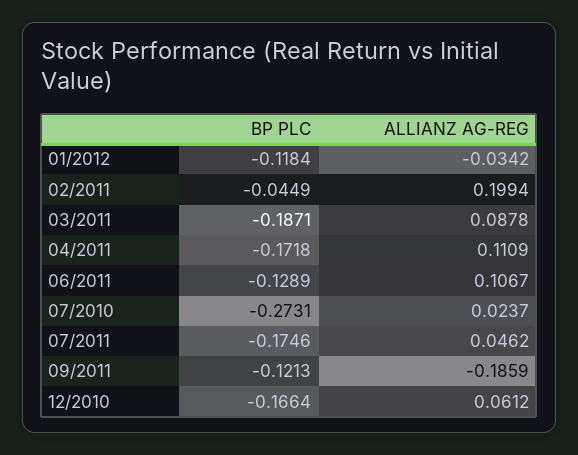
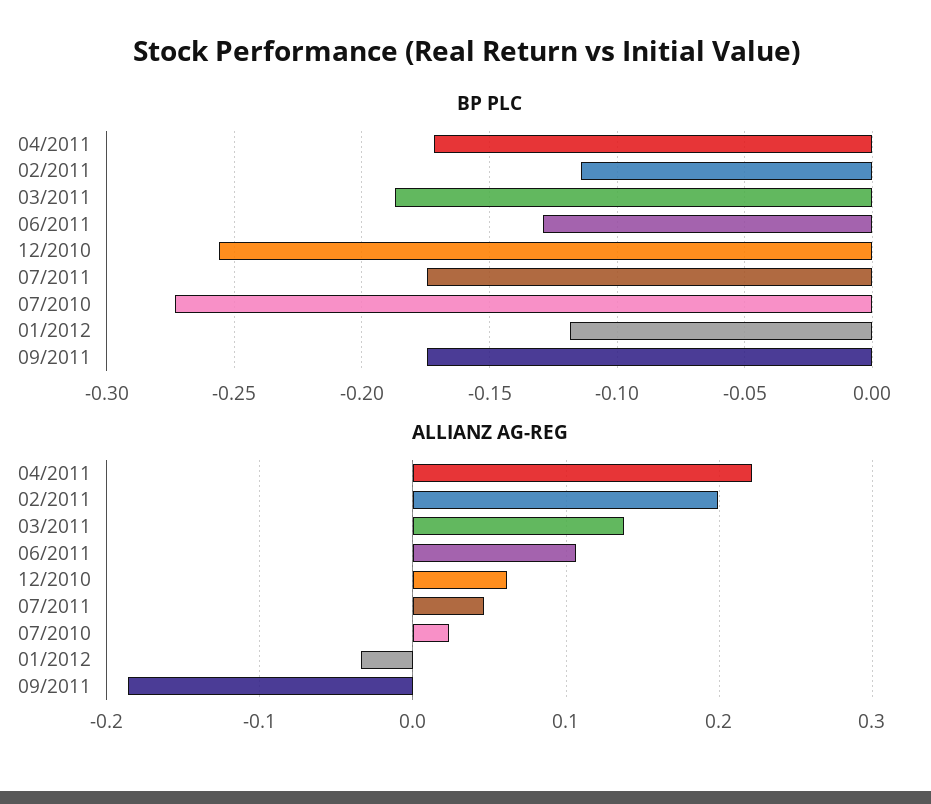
  {
    "BP PLC": {
      "01/2012": -0.1184,
-     "02/2011": -0.0449,
+     "02/2011": -0.115,
      "03/2011": -0.1871,
      "04/2011": -0.1718,
      "06/2011": -0.1289,
      "07/2010": -0.2731,
      "07/2011": -0.1746,
-     "09/2011": -0.1213,
+     "09/2011": -0.175,
-     "12/2010": -0.1664
+     "12/2010": -0.255
    },
    "ALLIANZ AG-REG": {
      "01/2012": -0.0342,
      "02/2011": 0.1994,
-     "03/2011": 0.0878,
+     "03/2011": 0.14,
-     "04/2011": 0.1109,
+     "04/2011": 0.22,
      "06/2011": 0.1067,
      "07/2010": 0.0237,
      "07/2011": 0.0462,
      "09/2011": -0.1859,
      "12/2010": 0.0612
    }
  }

